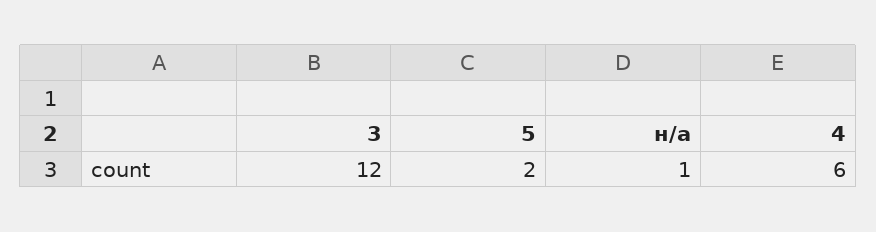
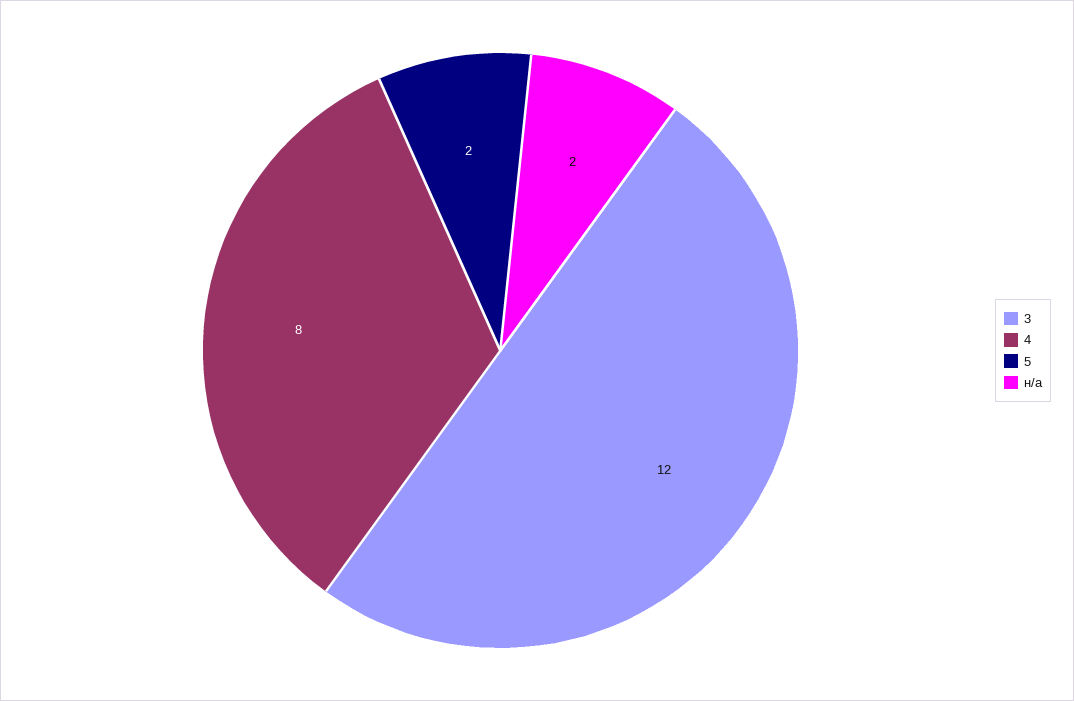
  {
    "3": 12,
    "5": 2,
-   "н/а": 1,
+   "н/а": 2,
-   "4": 6
+   "4": 8
  }

